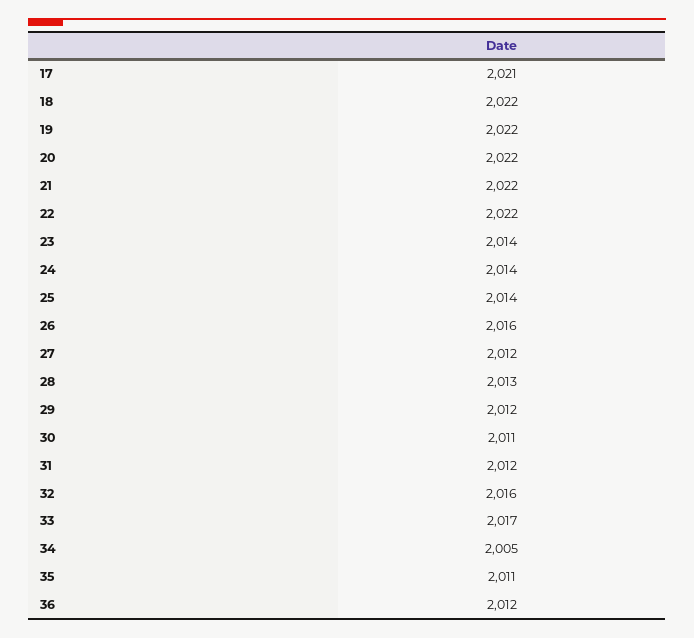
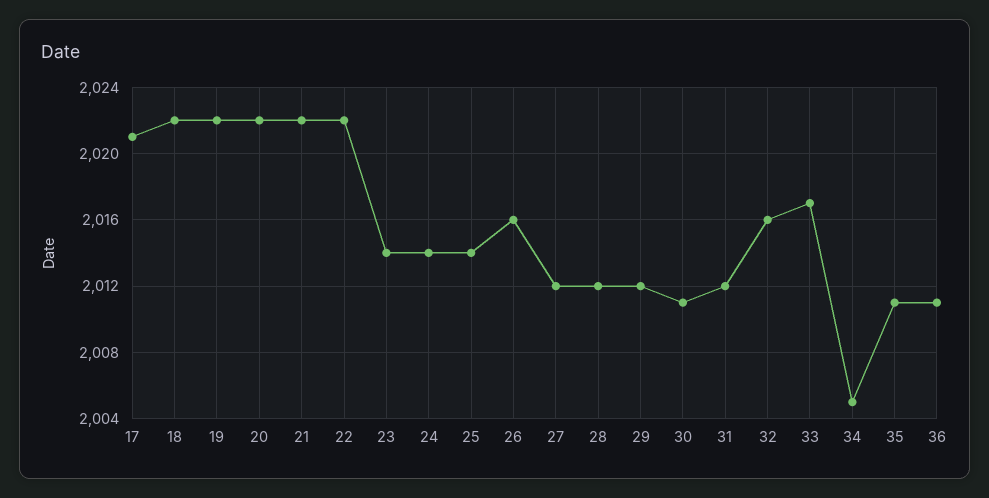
  {
    "17": 2021,
    "18": 2022,
    "19": 2022,
    "20": 2022,
    "21": 2022,
    "22": 2022,
    "23": 2014,
    "24": 2014,
    "25": 2014,
    "26": 2016,
    "27": 2012,
-   "28": 2013,
+   "28": 2012,
    "29": 2012,
    "30": 2011,
    "31": 2012,
    "32": 2016,
    "33": 2017,
    "34": 2005,
    "35": 2011,
-   "36": 2012
+   "36": 2011
  }

